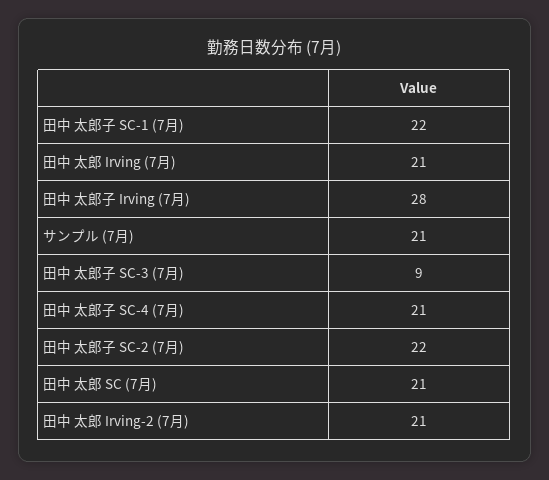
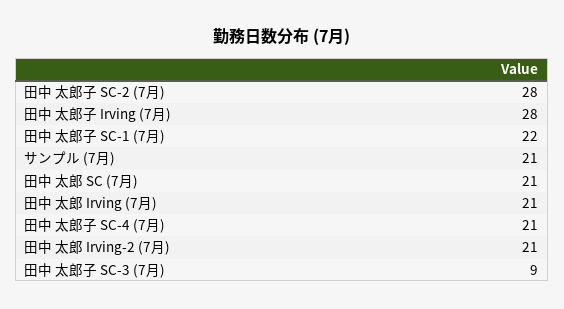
  {
    "田中 太郎子 SC-1 (7月)": 22,
    "田中 太郎 Irving (7月)": 21,
    "田中 太郎子 Irving (7月)": 28,
    "サンプル (7月)": 21,
    "田中 太郎子 SC-3 (7月)": 9,
    "田中 太郎子 SC-4 (7月)": 21,
-   "田中 太郎子 SC-2 (7月)": 22,
+   "田中 太郎子 SC-2 (7月)": 28,
    "田中 太郎 SC (7月)": 21,
    "田中 太郎 Irving-2 (7月)": 21
  }

